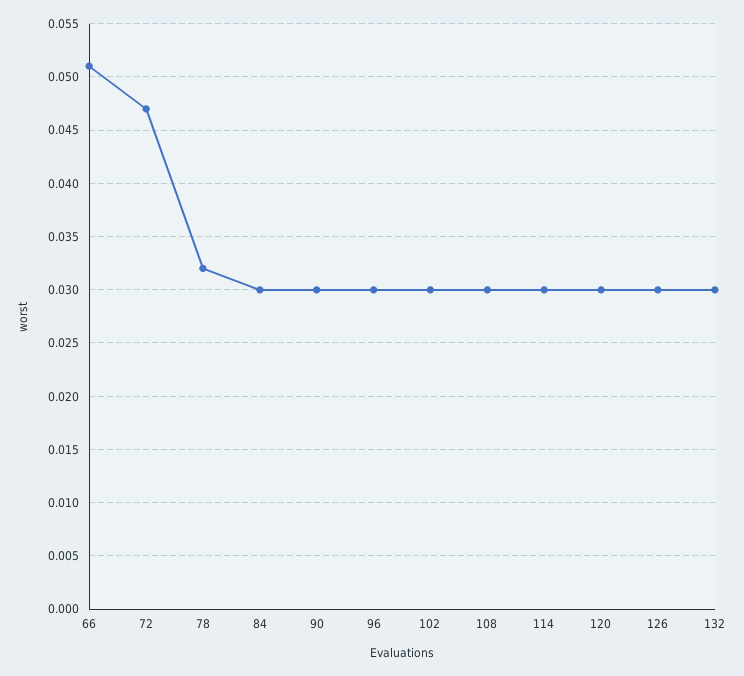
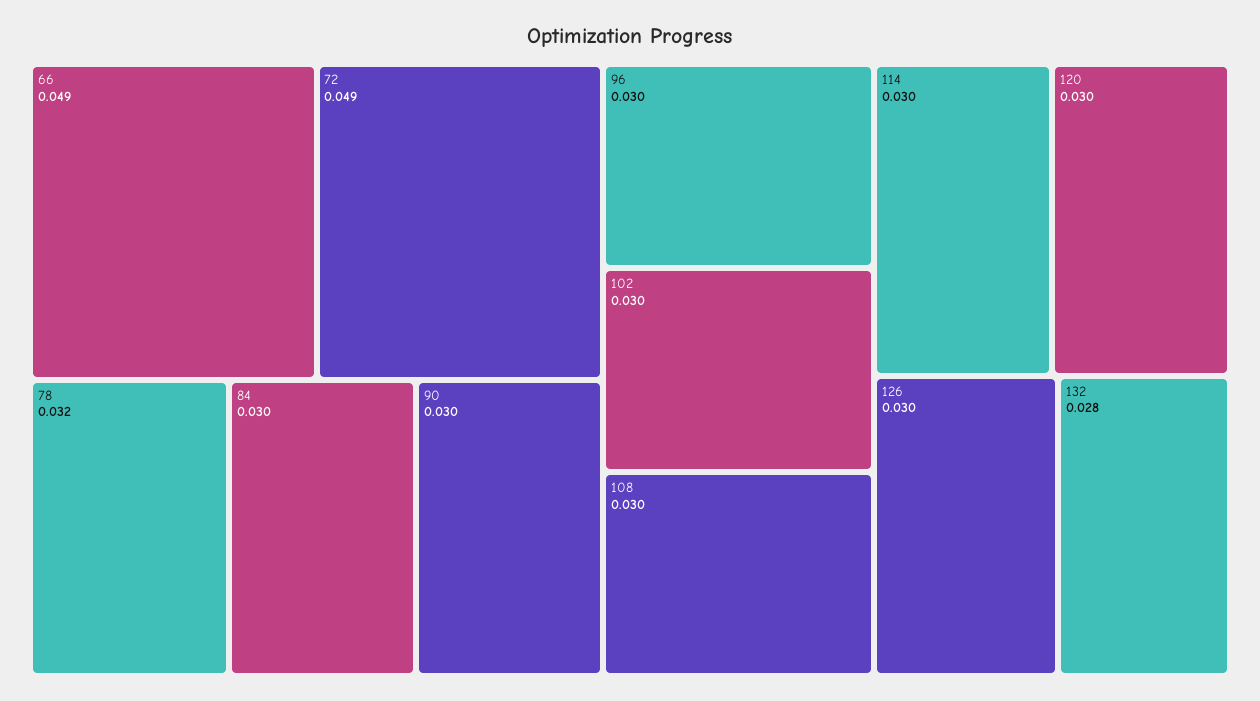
  {
-   "66": 0.051,
+   "66": 0.049,
-   "72": 0.047,
+   "72": 0.049,
    "78": 0.032,
    "84": 0.03,
    "90": 0.03,
    "96": 0.03,
    "102": 0.03,
    "108": 0.03,
    "114": 0.03,
    "120": 0.03,
    "126": 0.03,
-   "132": 0.03
+   "132": 0.028
  }

